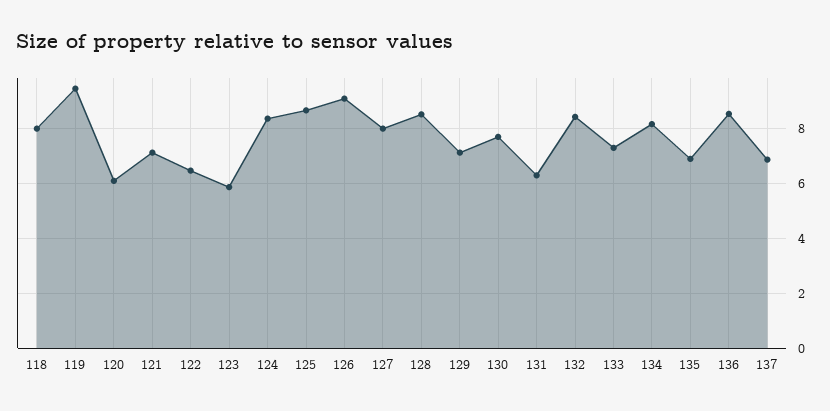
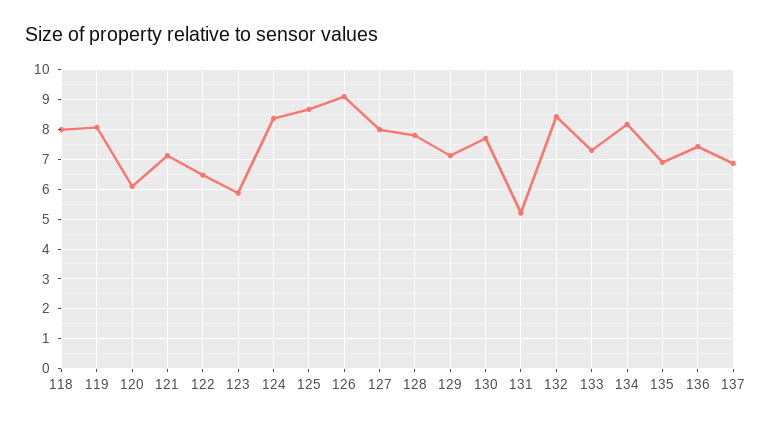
  {
    "118": 8,
-   "119": 9.5,
+   "119": 8,
    "120": 6,
    "121": 7.25,
    "122": 6.5,
    "123": 5.75,
    "124": 8.25,
    "125": 8.75,
    "126": 9,
    "127": 8,
-   "128": 8.5,
+   "128": 7.75,
    "129": 7.25,
    "130": 7.75,
-   "131": 6.25,
+   "131": 5.25,
    "132": 8.5,
    "133": 7.25,
    "134": 8.25,
    "135": 7,
-   "136": 8.5,
+   "136": 7.5,
    "137": 6.75
  }

